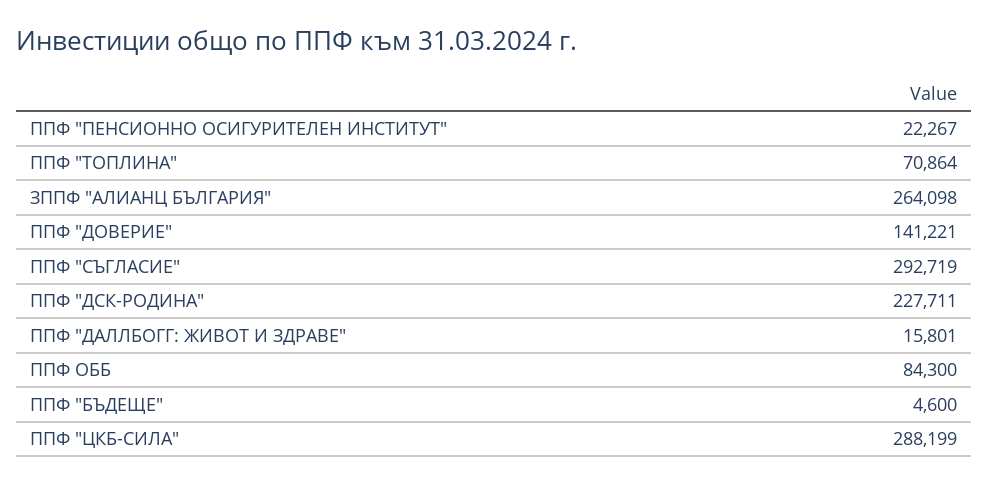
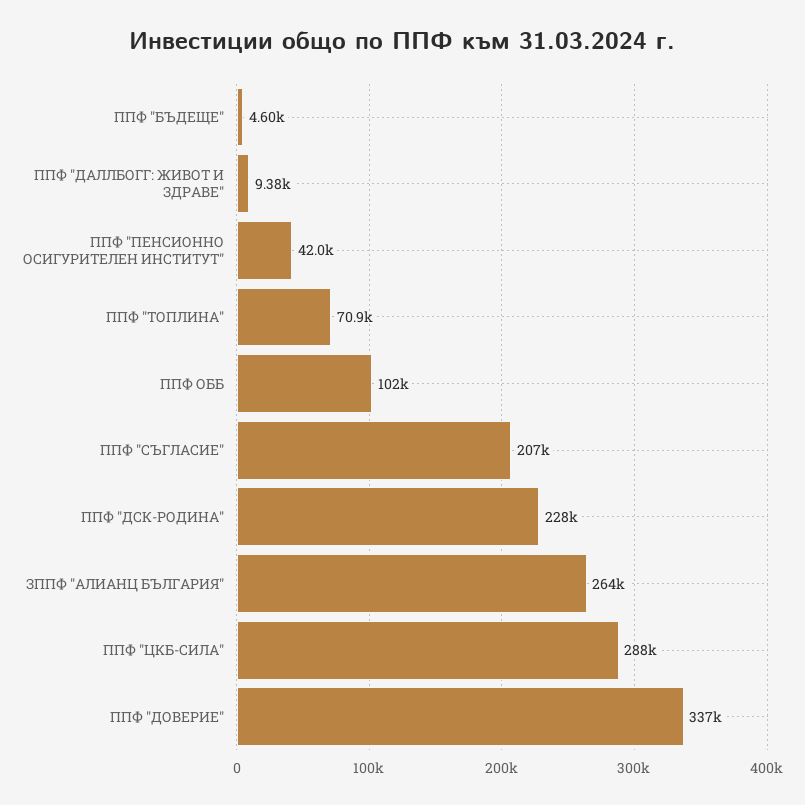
  {
-   "ППФ \"ПЕНСИОННО ОСИГУРИТЕЛЕН ИНСТИТУТ\"": 22267,
+   "ППФ \"ПЕНСИОННО ОСИГУРИТЕЛЕН ИНСТИТУТ\"": 42000,
    "ППФ \"ТОПЛИНА\"": 70864,
    "ЗППФ \"АЛИАНЦ БЪЛГАРИЯ\"": 264098,
-   "ППФ \"ДОВЕРИЕ\"": 141221,
+   "ППФ \"ДОВЕРИЕ\"": 337000,
-   "ППФ \"СЪГЛАСИЕ\"": 292719,
+   "ППФ \"СЪГЛАСИЕ\"": 207000,
    "ППФ \"ДСК-РОДИНА\"": 227711,
-   "ППФ \"ДАЛЛБОГГ: ЖИВОТ И ЗДРАВЕ\"": 15801,
+   "ППФ \"ДАЛЛБОГГ: ЖИВОТ И ЗДРАВЕ\"": 9380,
-   "ППФ ОББ": 84300,
+   "ППФ ОББ": 102000,
    "ППФ \"БЪДЕЩЕ\"": 4600,
    "ППФ \"ЦКБ-СИЛА\"": 288199
  }

